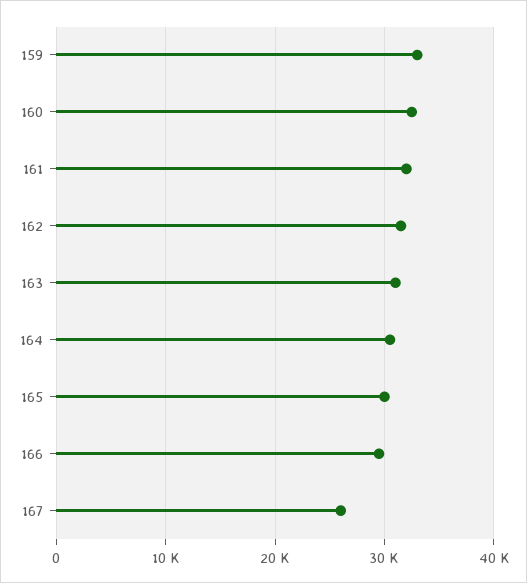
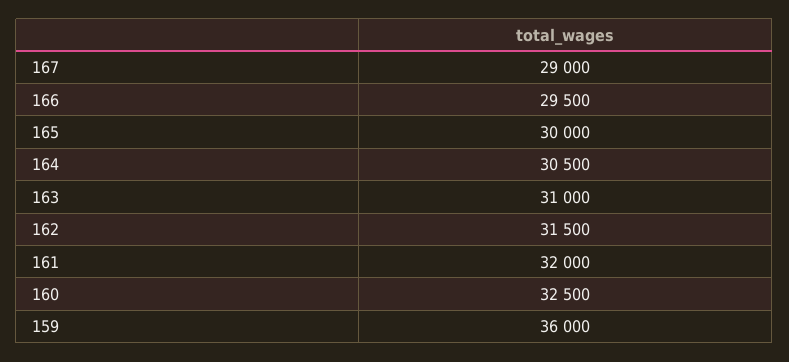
  {
-   "159": 33000,
+   "159": 36000,
    "160": 32500,
    "161": 32000,
    "162": 31500,
    "163": 31000,
    "164": 30500,
    "165": 30000,
    "166": 29500,
-   "167": 26000
+   "167": 29000
  }

